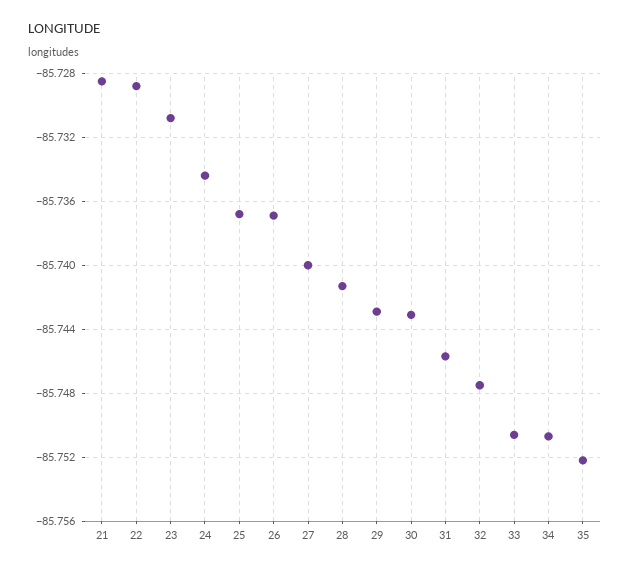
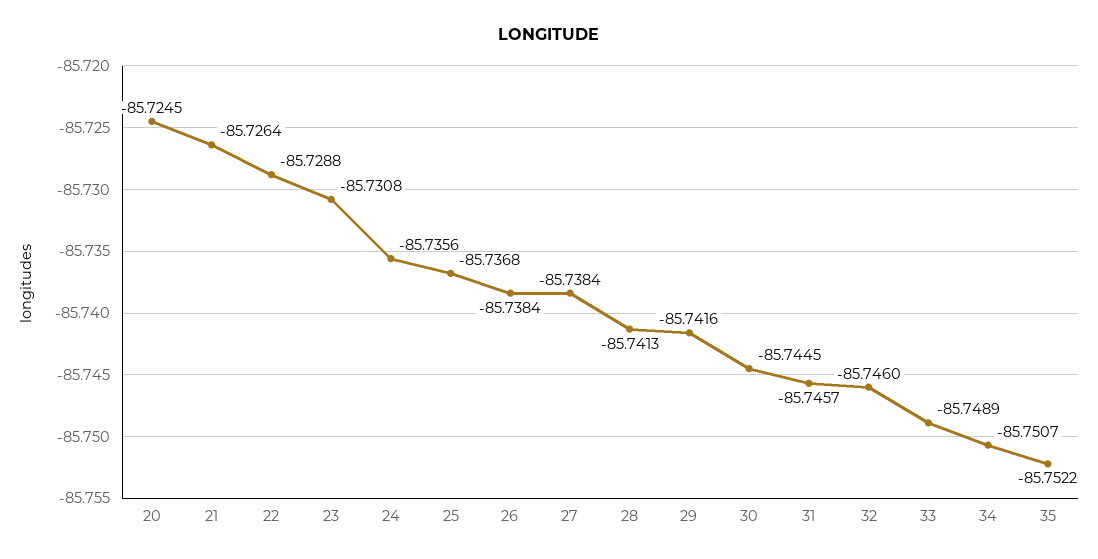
  {
-   "21": -85.7285,
+   "21": -85.7264,
    "22": -85.7288,
    "23": -85.7308,
-   "24": -85.7345,
+   "24": -85.7356,
    "25": -85.7368,
-   "26": -85.737,
+   "26": -85.7384,
-   "27": -85.74,
+   "27": -85.7384,
    "28": -85.7413,
-   "29": -85.743,
+   "29": -85.7416,
-   "30": -85.743,
+   "30": -85.7445,
    "31": -85.7457,
-   "32": -85.7475,
+   "32": -85.746,
-   "33": -85.7505,
+   "33": -85.7489,
    "34": -85.7507,
-   "35": -85.7522
+   "35": -85.7522,
+   "20": -85.7245
  }

